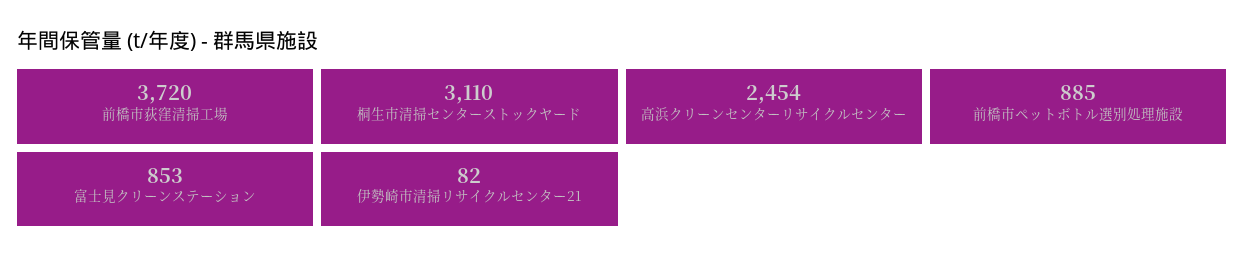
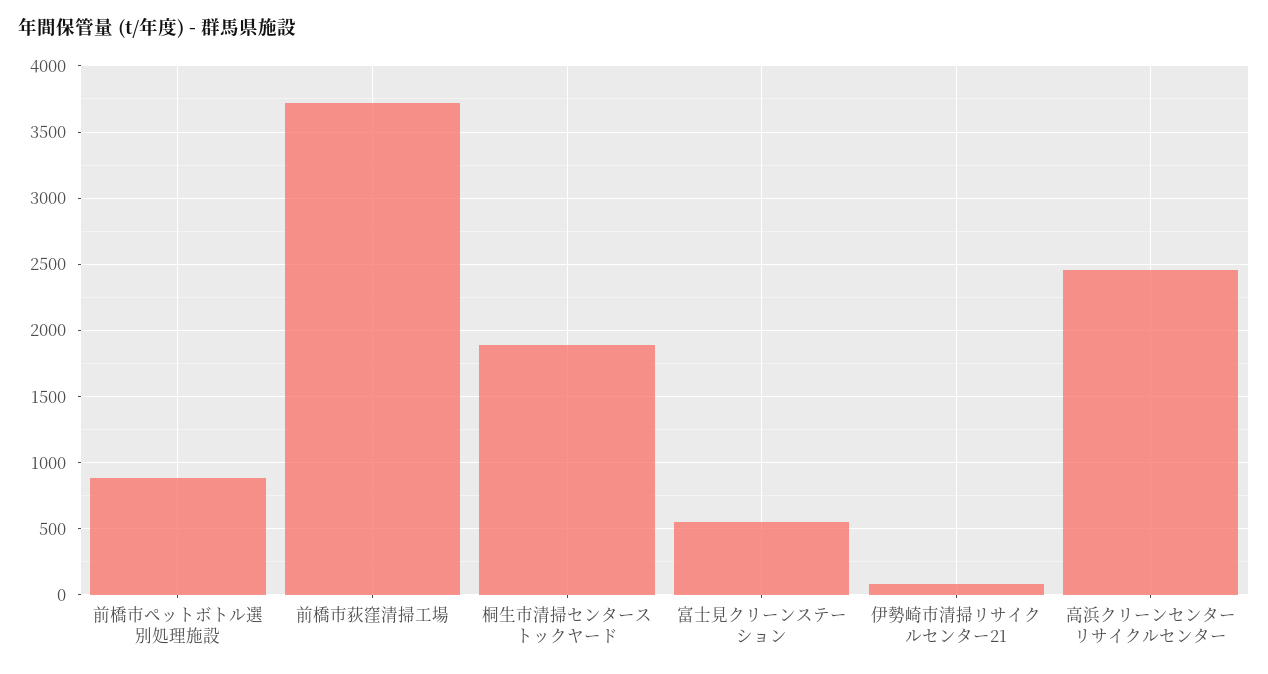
  {
    "前橋市荻窪清掃工場": 3720,
-   "桐生市清掃センターストックヤード": 3110,
+   "桐生市清掃センターストックヤード": 1900,
    "高浜クリーンセンターリサイクルセンター": 2454,
    "前橋市ペットボトル選別処理施設": 885,
-   "富士見クリーンステーション": 853,
+   "富士見クリーンステーション": 550,
    "伊勢崎市清掃リサイクルセンター21": 82
  }

